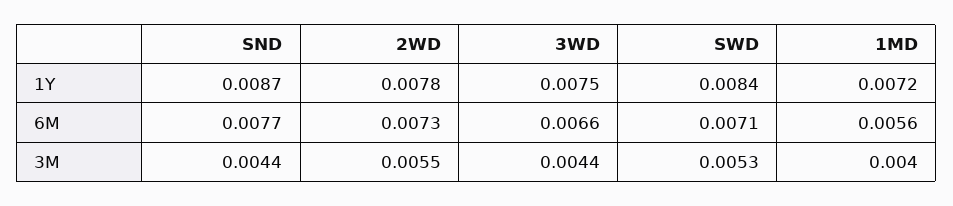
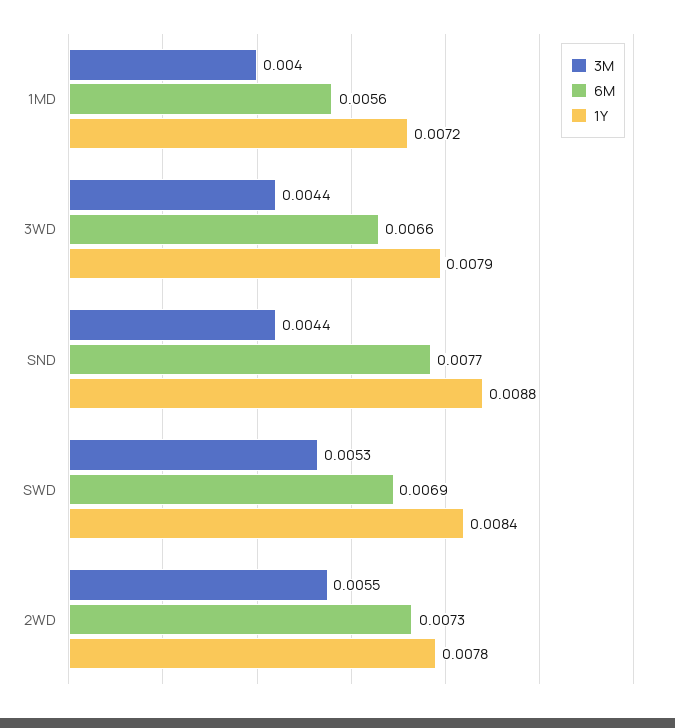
  {
    "1Y": {
-     "SND": 0.0087,
+     "SND": 0.0088,
      "2WD": 0.0078,
-     "3WD": 0.0075,
+     "3WD": 0.0079,
      "SWD": 0.0084,
      "1MD": 0.0072
    },
    "6M": {
      "SND": 0.0077,
      "2WD": 0.0073,
      "3WD": 0.0066,
-     "SWD": 0.0071,
+     "SWD": 0.0069,
      "1MD": 0.0056
    },
    "3M": {
      "SND": 0.0044,
      "2WD": 0.0055,
      "3WD": 0.0044,
      "SWD": 0.0053,
      "1MD": 0.004
    }
  }

